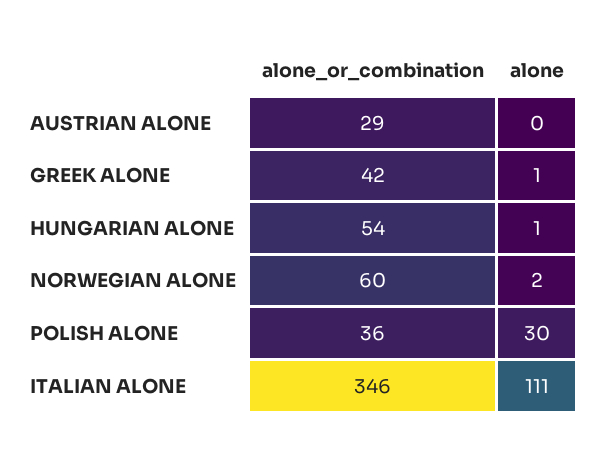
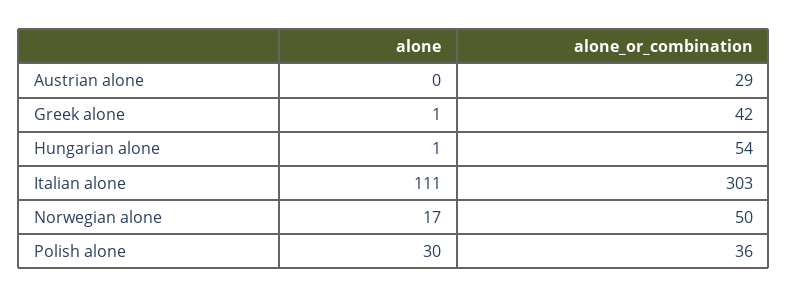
  {
    "alone_or_combination": {
      "AUSTRIAN ALONE": 29,
      "GREEK ALONE": 42,
      "HUNGARIAN ALONE": 54,
-     "NORWEGIAN ALONE": 60,
+     "NORWEGIAN ALONE": 50,
      "POLISH ALONE": 36,
-     "ITALIAN ALONE": 346
+     "ITALIAN ALONE": 303
    },
    "alone": {
      "AUSTRIAN ALONE": 0,
      "GREEK ALONE": 1,
      "HUNGARIAN ALONE": 1,
-     "NORWEGIAN ALONE": 2,
+     "NORWEGIAN ALONE": 17,
      "POLISH ALONE": 30,
      "ITALIAN ALONE": 111
    }
  }

